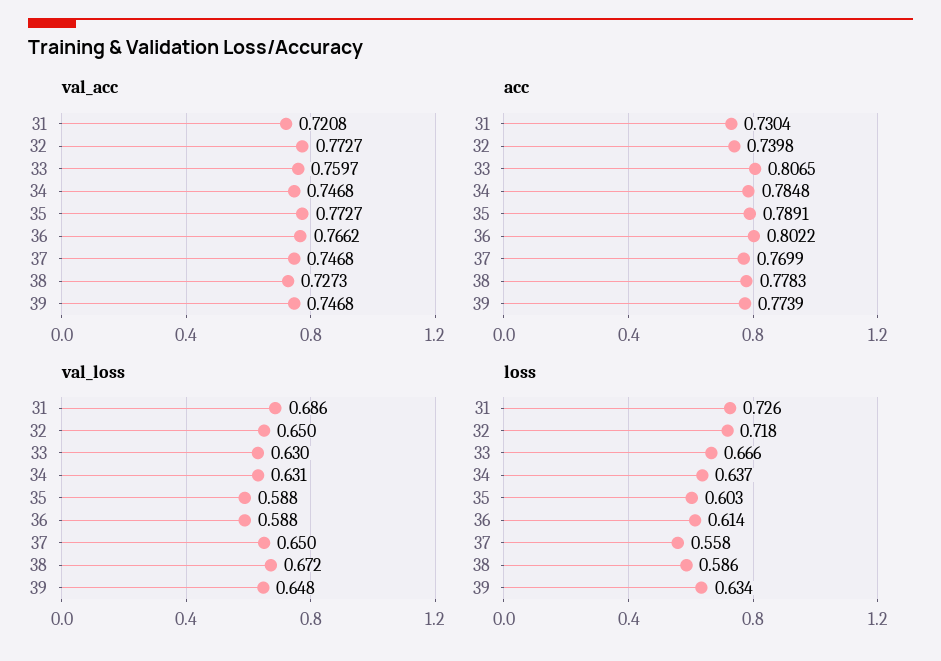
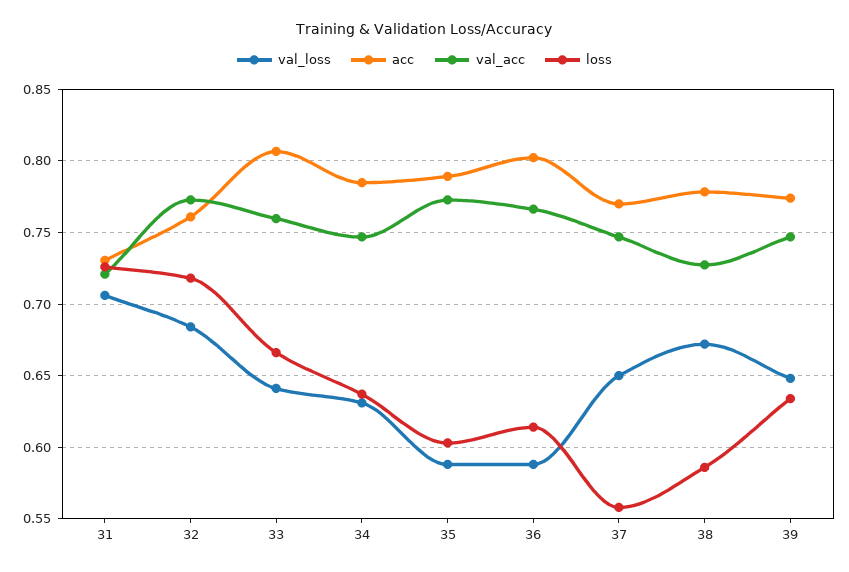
  {
    "val_acc": {
      "31": 0.7208,
      "32": 0.7727,
      "33": 0.7597,
      "34": 0.7468,
      "35": 0.7727,
      "36": 0.7662,
      "37": 0.7468,
      "38": 0.7273,
      "39": 0.7468
    },
    "acc": {
      "31": 0.7304,
-     "32": 0.7398,
+     "32": 0.76,
      "33": 0.8065,
      "34": 0.7848,
      "35": 0.7891,
      "36": 0.8022,
      "37": 0.7699,
      "38": 0.7783,
      "39": 0.7739
    },
    "val_loss": {
-     "31": 0.686,
+     "31": 0.705,
-     "32": 0.65,
+     "32": 0.685,
-     "33": 0.63,
+     "33": 0.64,
      "34": 0.631,
      "35": 0.588,
      "36": 0.588,
      "37": 0.65,
      "38": 0.672,
      "39": 0.648
    },
    "loss": {
      "31": 0.726,
      "32": 0.718,
      "33": 0.666,
      "34": 0.637,
      "35": 0.603,
      "36": 0.614,
      "37": 0.558,
      "38": 0.586,
      "39": 0.634
    }
  }

